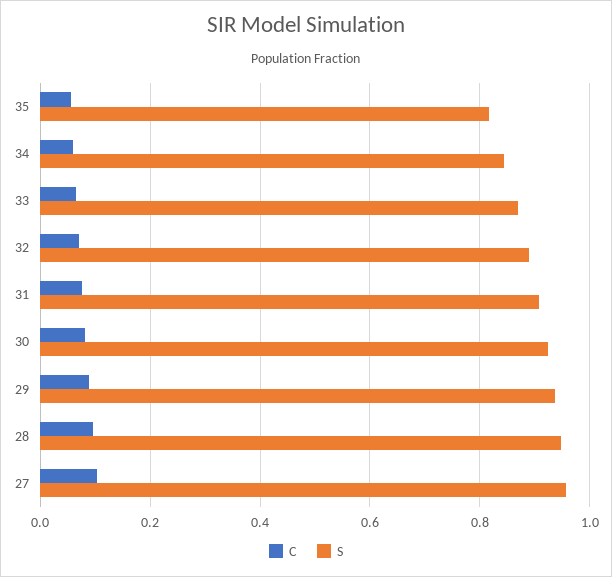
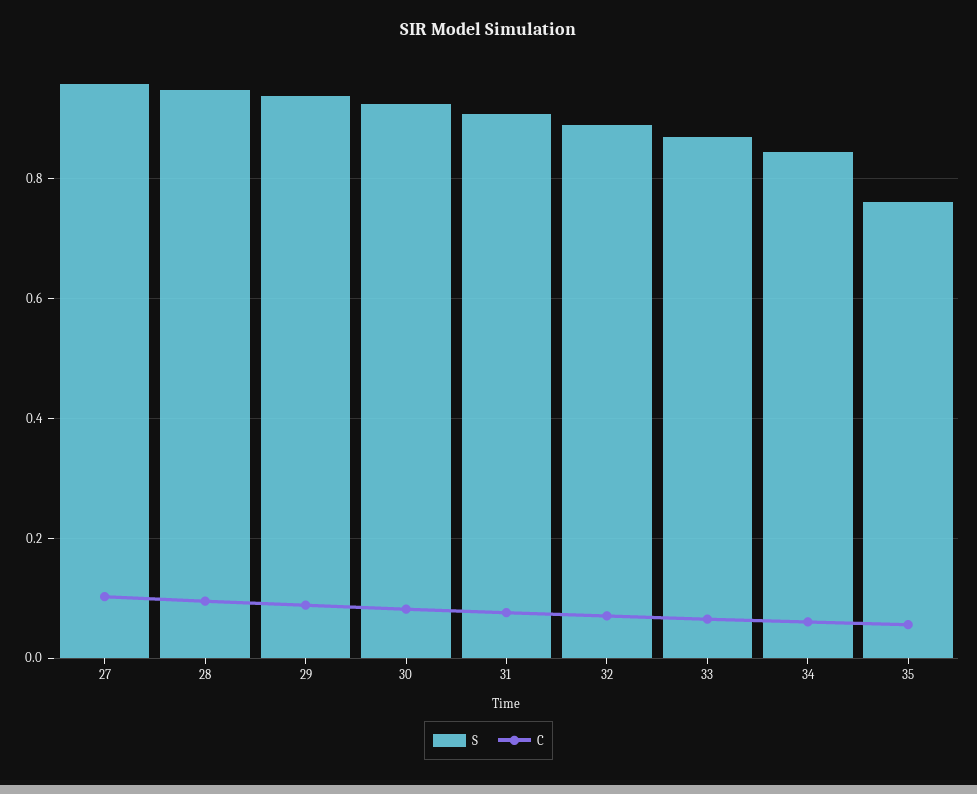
  {
    "C": {
      "35": 0.06,
      "34": 0.06,
      "33": 0.06,
      "32": 0.08,
      "31": 0.08,
      "30": 0.08,
      "29": 0.08,
      "28": 0.1,
      "27": 0.1
    },
    "S": {
-     "35": 0.82,
+     "35": 0.76,
      "34": 0.84,
      "33": 0.86,
      "32": 0.88,
      "31": 0.9,
      "30": 0.92,
      "29": 0.94,
      "28": 0.94,
      "27": 0.96
    }
  }

